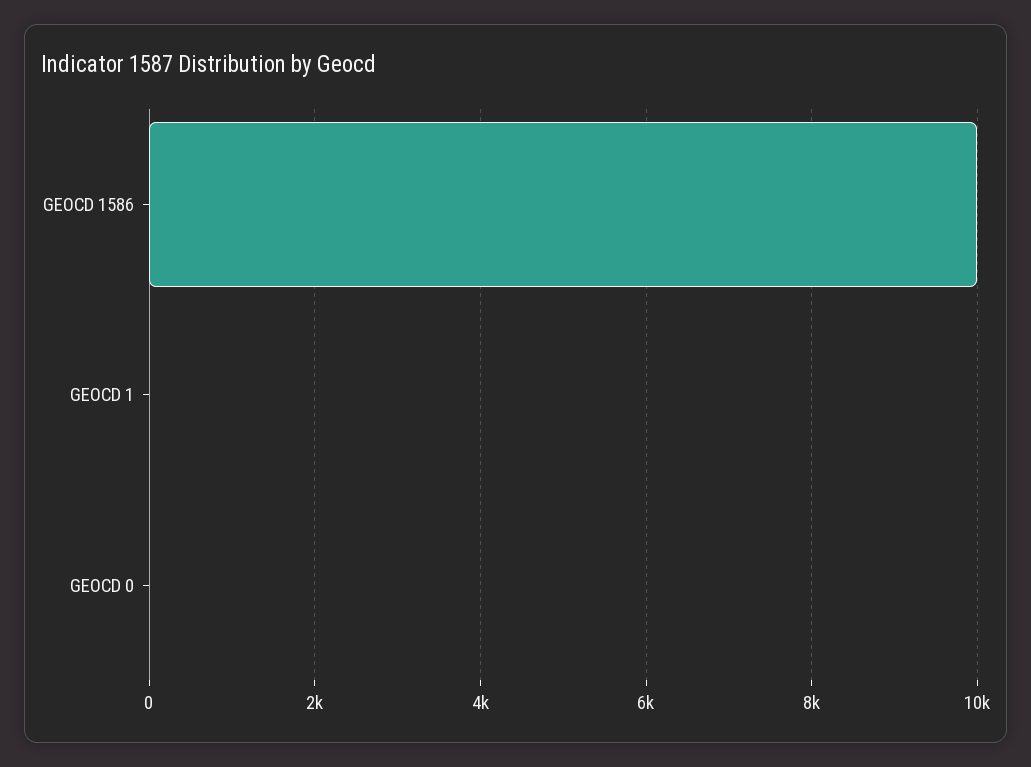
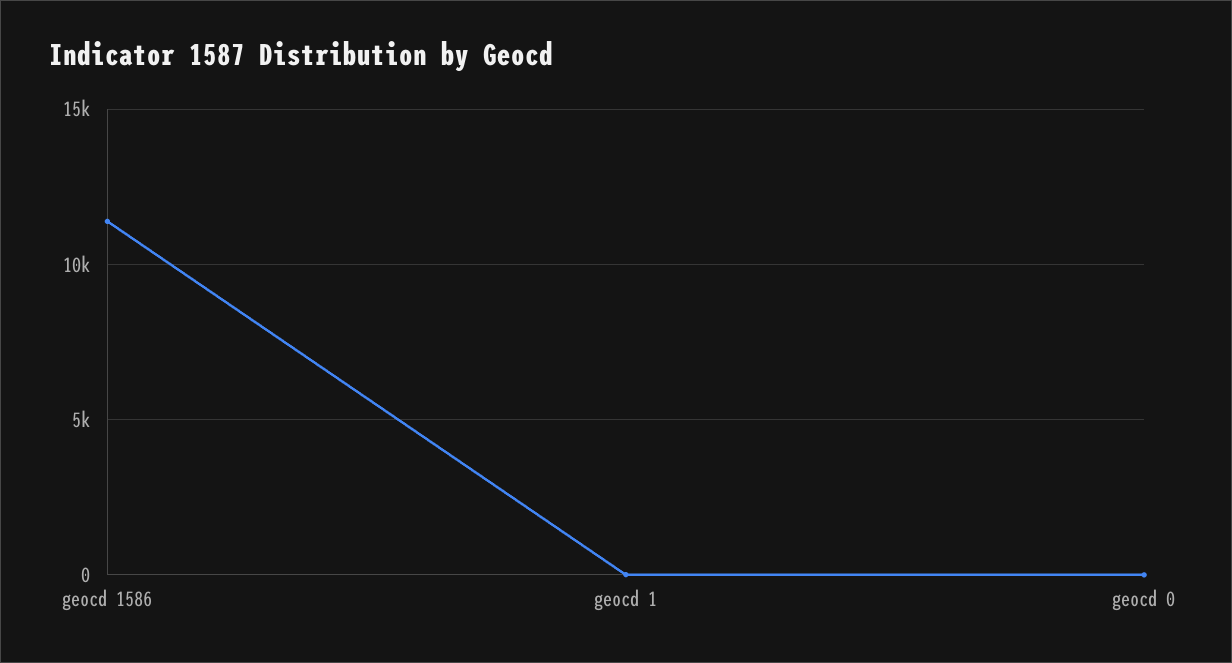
  {
-   "GEOCD 1586": 10000,
+   "GEOCD 1586": 11500,
    "GEOCD 1": 0,
    "GEOCD 0": 0
  }

